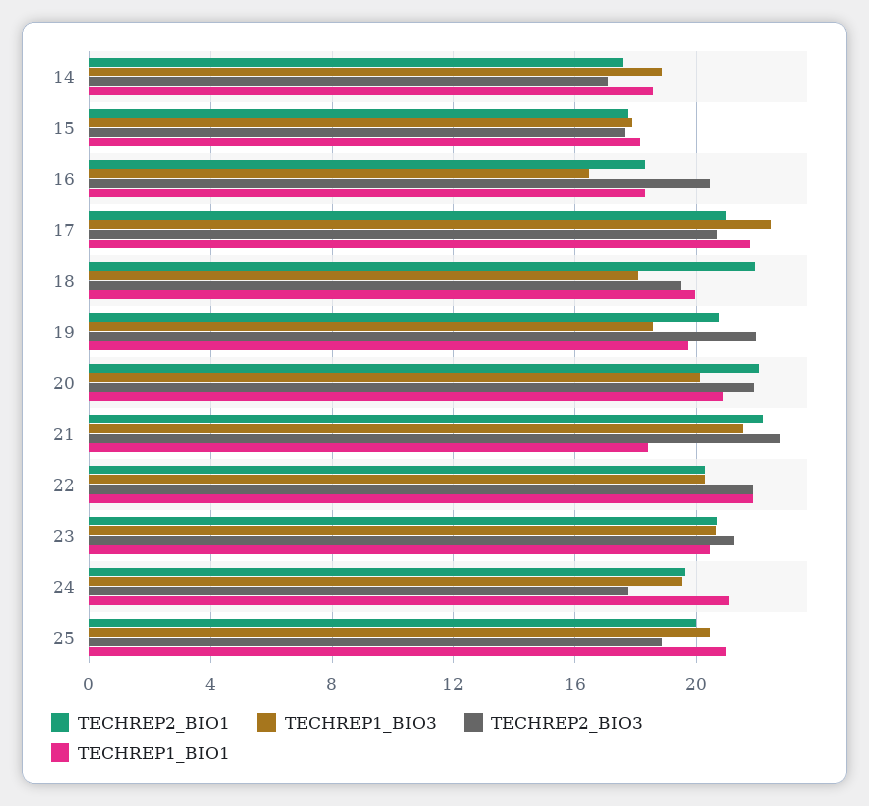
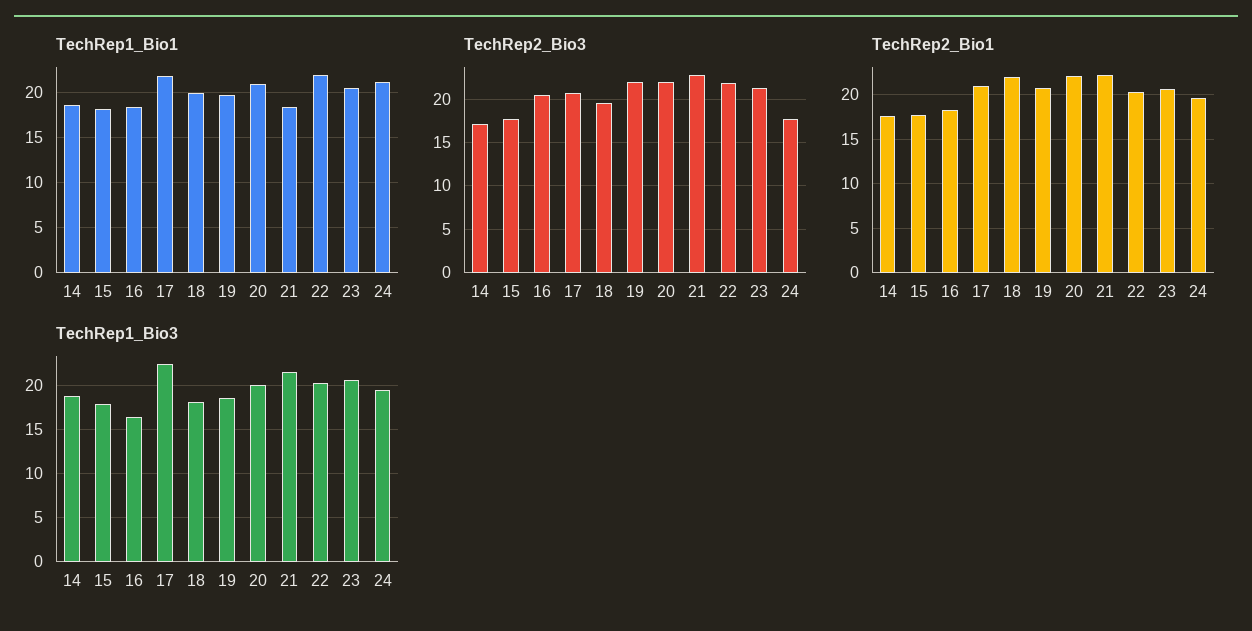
  {
    "TECHREP2_BIO1": {
      "14": 17.5,
      "15": 18,
      "16": 18.5,
      "17": 21,
      "18": 22,
      "19": 20.5,
      "20": 22,
      "21": 22,
      "22": 20.5,
      "23": 20.5,
-     "24": 19.5,
+     "24": 19.5
-     "25": 20
    },
    "TECHREP1_BIO3": {
      "14": 19,
      "15": 18,
      "16": 16.5,
      "17": 22.5,
      "18": 18,
      "19": 18.5,
      "20": 20,
      "21": 21.5,
      "22": 20.5,
      "23": 20.5,
-     "24": 19.5,
+     "24": 19.5
-     "25": 20.5
    },
    "TECHREP2_BIO3": {
      "14": 17,
      "15": 17.5,
      "16": 20.5,
      "17": 20.5,
      "18": 19.5,
      "19": 22,
      "20": 22,
      "21": 23,
      "22": 22,
      "23": 21.5,
-     "24": 17.5,
+     "24": 17.5
-     "25": 19
    },
    "TECHREP1_BIO1": {
      "14": 18.5,
      "15": 18,
      "16": 18.5,
      "17": 22,
      "18": 20,
      "19": 19.5,
      "20": 21,
      "21": 18.5,
      "22": 22,
      "23": 20.5,
-     "24": 21,
+     "24": 21
-     "25": 21
    }
  }

